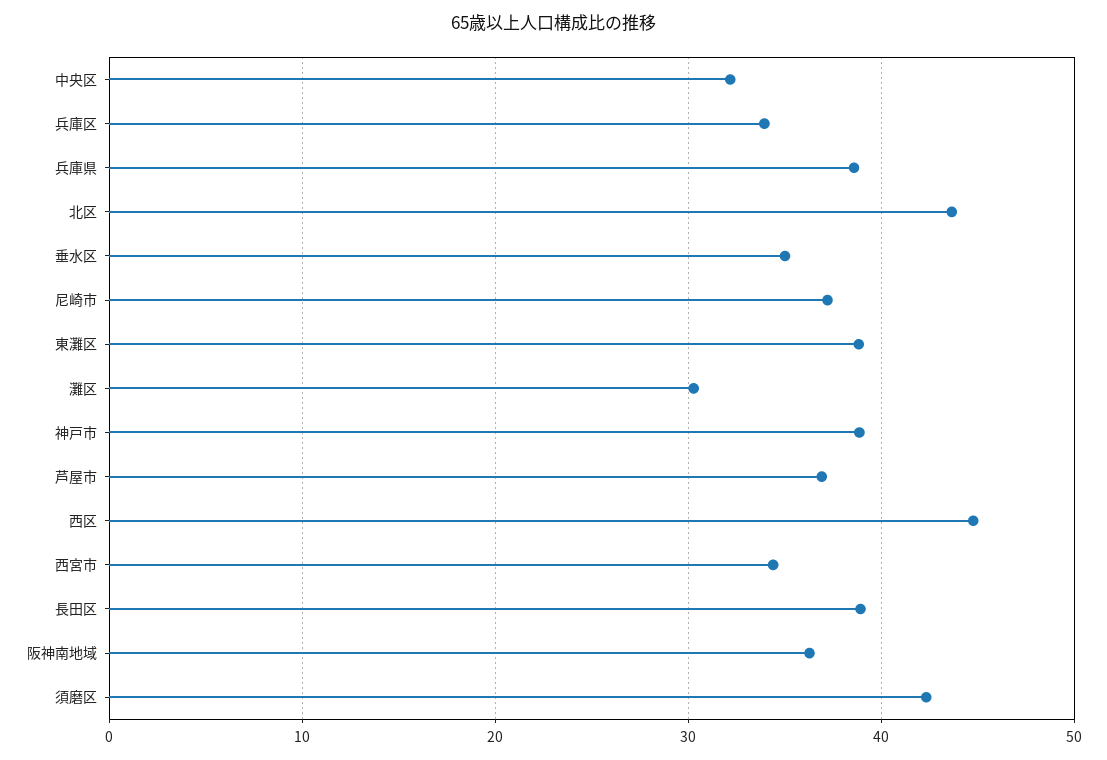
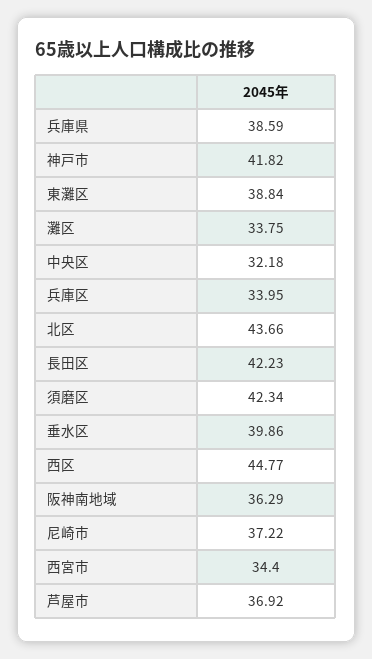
  {
    "中央区": 32.18,
    "兵庫区": 33.95,
    "兵庫県": 38.59,
    "北区": 43.66,
-   "垂水区": 35,
+   "垂水区": 39.86,
    "尼崎市": 37.22,
    "東灘区": 38.84,
-   "灘区": 30,
+   "灘区": 33.75,
-   "神戸市": 39,
+   "神戸市": 41.82,
    "芦屋市": 36.92,
    "西区": 44.77,
    "西宮市": 34.4,
-   "長田区": 39,
+   "長田区": 42.23,
    "阪神南地域": 36.29,
    "須磨区": 42.34
  }

